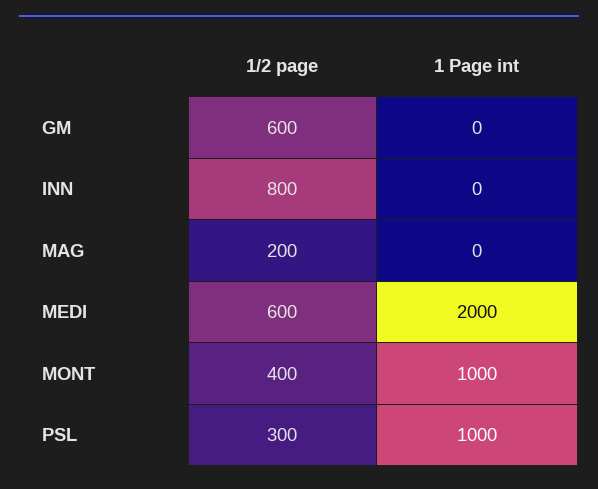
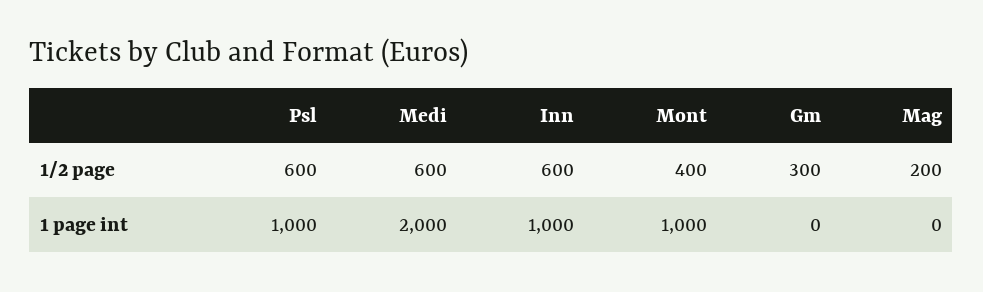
  {
    "1/2 page": {
-     "GM": 600,
+     "GM": 300,
-     "INN": 800,
+     "INN": 600,
      "MAG": 200,
      "MEDI": 600,
      "MONT": 400,
-     "PSL": 300
+     "PSL": 600
    },
    "1 Page int": {
      "GM": 0,
-     "INN": 0,
+     "INN": 1000,
      "MAG": 0,
      "MEDI": 2000,
      "MONT": 1000,
      "PSL": 1000
    }
  }

